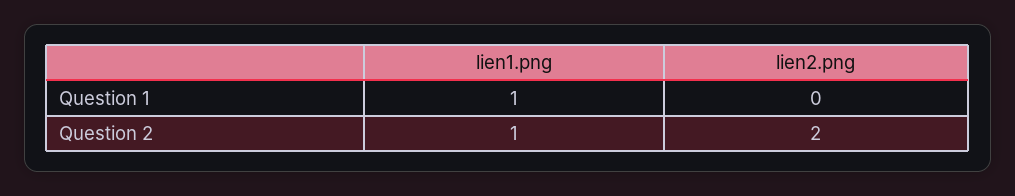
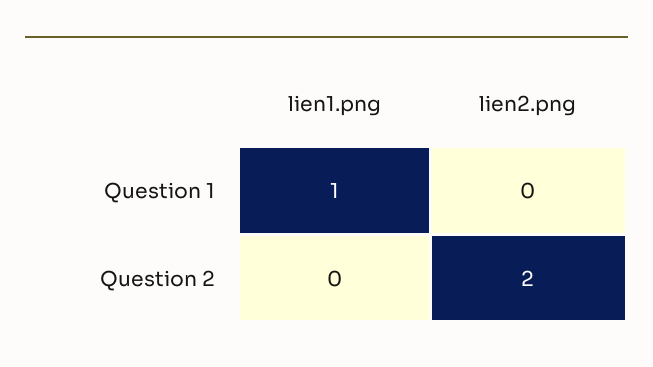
  {
    "lien1.png": {
      "Question 1": 1,
-     "Question 2": 1
+     "Question 2": 0
    },
    "lien2.png": {
      "Question 1": 0,
      "Question 2": 2
    }
  }

